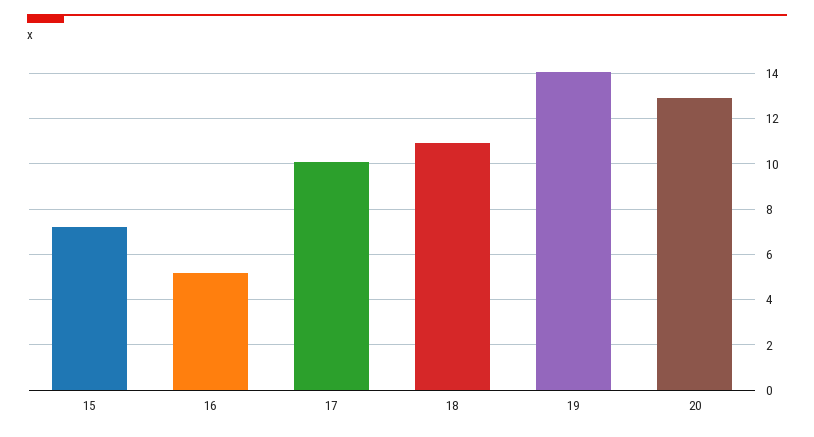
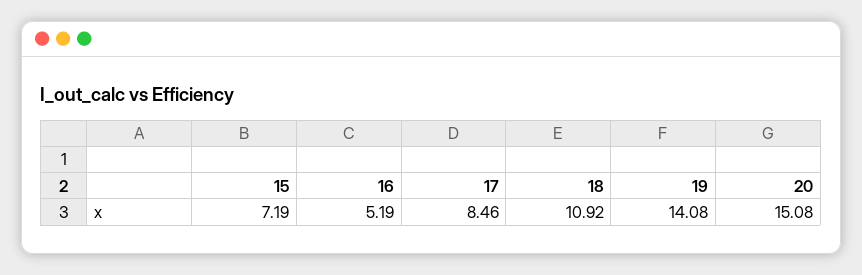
  {
    "15": 7.19,
    "16": 5.19,
-   "17": 10,
+   "17": 8.46,
    "18": 10.92,
    "19": 14.08,
-   "20": 13
+   "20": 15.08
  }

